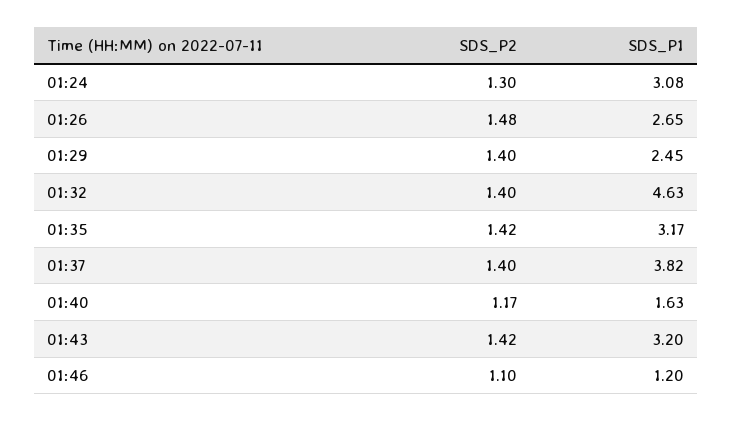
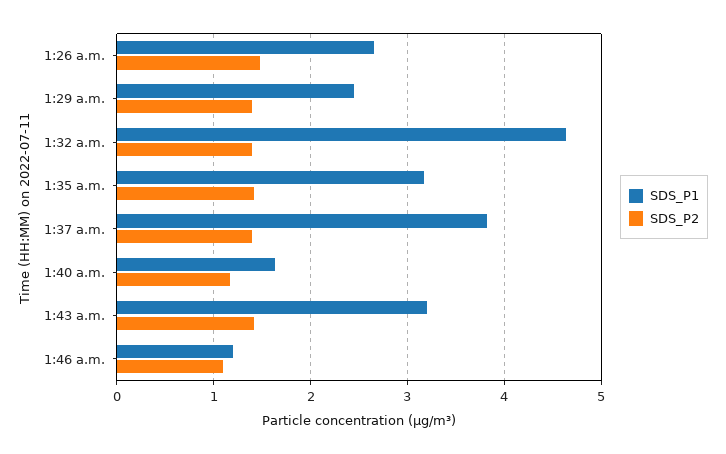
  {
    "SDS_P2": {
-     "01:24": 1.3,
      "01:26": 1.48,
      "01:29": 1.4,
      "01:32": 1.4,
      "01:35": 1.42,
      "01:37": 1.4,
      "01:40": 1.17,
      "01:43": 1.42,
      "01:46": 1.1
    },
    "SDS_P1": {
-     "01:24": 3.08,
      "01:26": 2.65,
      "01:29": 2.45,
      "01:32": 4.63,
      "01:35": 3.17,
      "01:37": 3.82,
      "01:40": 1.63,
      "01:43": 3.2,
      "01:46": 1.2
    }
  }

